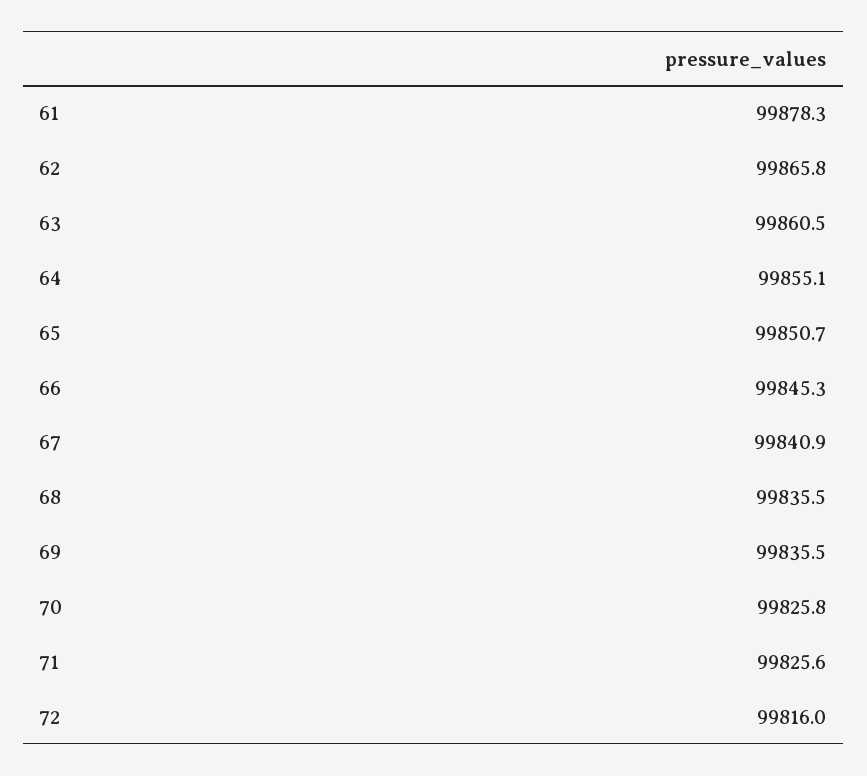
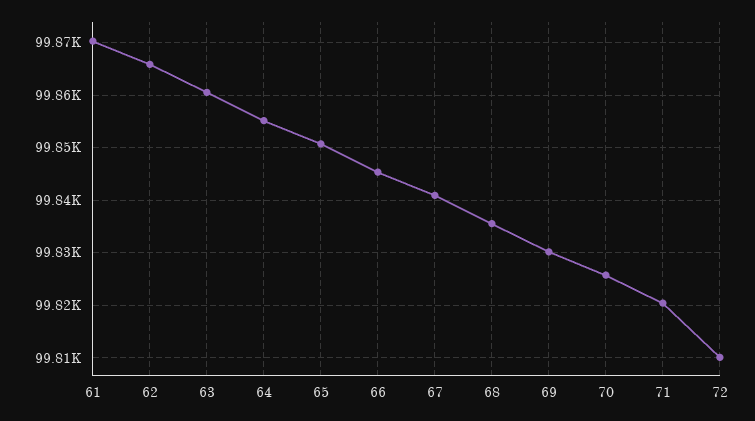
  {
-   "61": 99878.3,
+   "61": 99870,
    "62": 99865.8,
    "63": 99860.5,
    "64": 99855.1,
    "65": 99850.7,
    "66": 99845.3,
    "67": 99840.9,
    "68": 99835.5,
-   "69": 99835.5,
+   "69": 99830,
    "70": 99825.8,
-   "71": 99825.6,
+   "71": 99820,
-   "72": 99816
+   "72": 99810
  }

